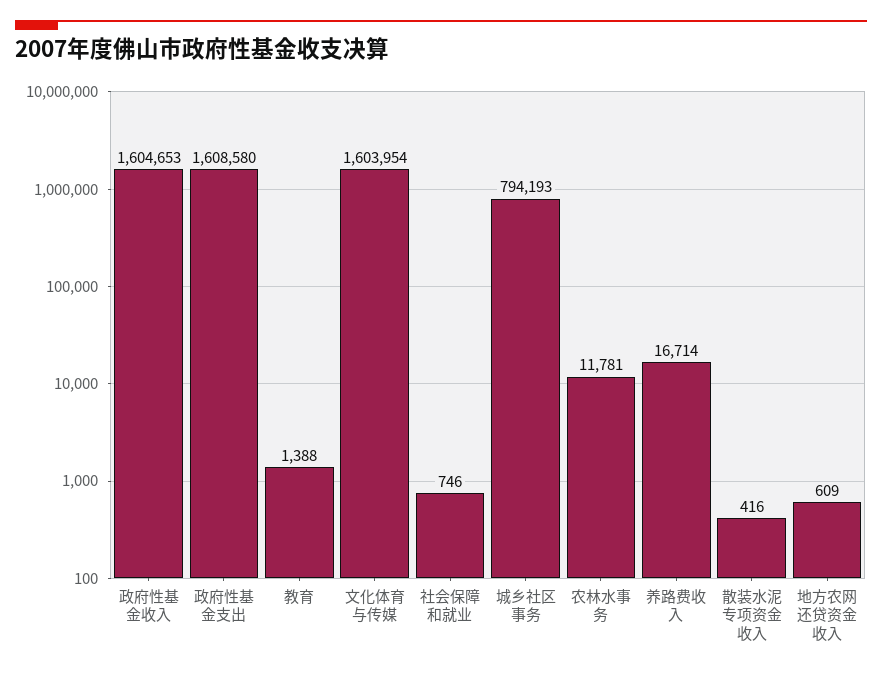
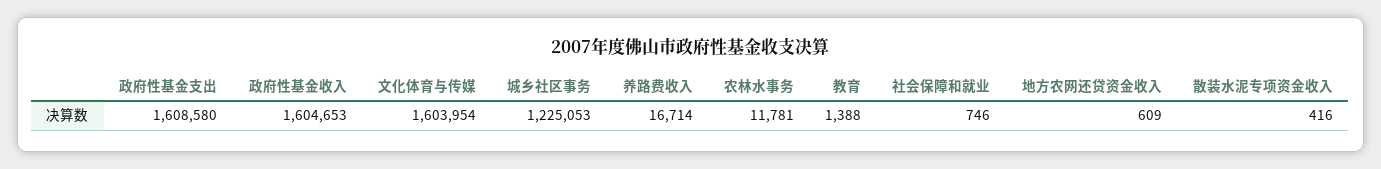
  {
    "政府性基金收入": 1604653,
    "政府性基金支出": 1608580,
    "教育": 1388,
    "文化体育与传媒": 1603954,
    "社会保障和就业": 746,
-   "城乡社区事务": 794193,
+   "城乡社区事务": 1225053,
    "农林水事务": 11781,
    "养路费收入": 16714,
    "散装水泥专项资金收入": 416,
    "地方农网还贷资金收入": 609
  }

